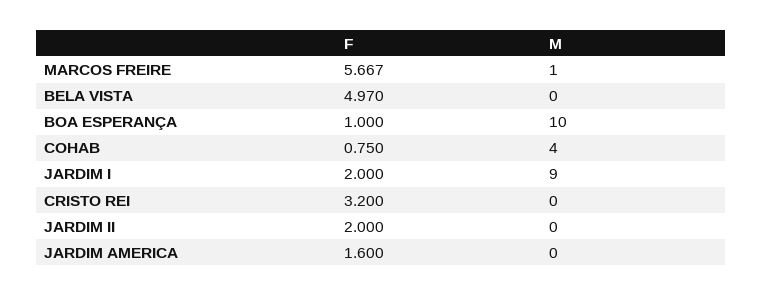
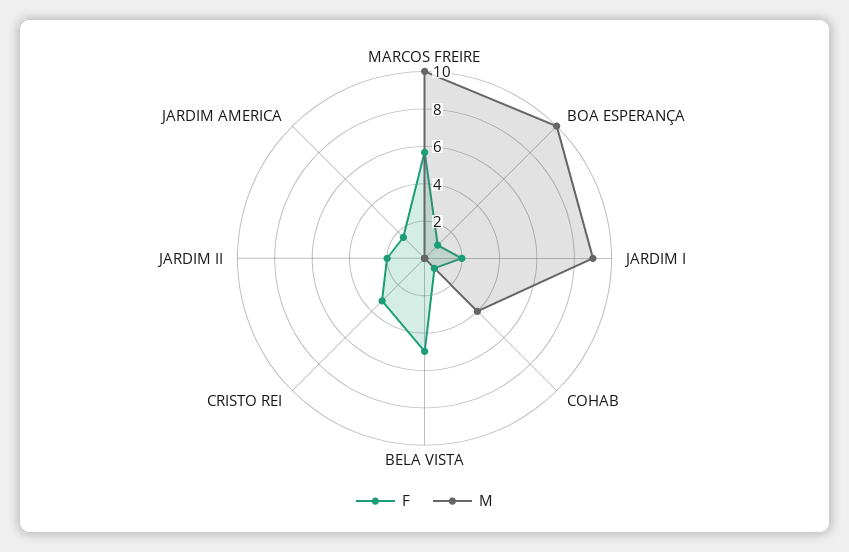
  {
    "F": {
      "MARCOS FREIRE": 5.667,
      "BELA VISTA": 4.97,
      "BOA ESPERANÇA": 1,
      "COHAB": 0.75,
      "JARDIM I": 2,
      "CRISTO REI": 3.2,
      "JARDIM II": 2,
      "JARDIM AMERICA": 1.6
    },
    "M": {
-     "MARCOS FREIRE": 1,
+     "MARCOS FREIRE": 10,
      "BELA VISTA": 0,
      "BOA ESPERANÇA": 10,
      "COHAB": 4,
      "JARDIM I": 9,
      "CRISTO REI": 0,
      "JARDIM II": 0,
      "JARDIM AMERICA": 0
    }
  }

